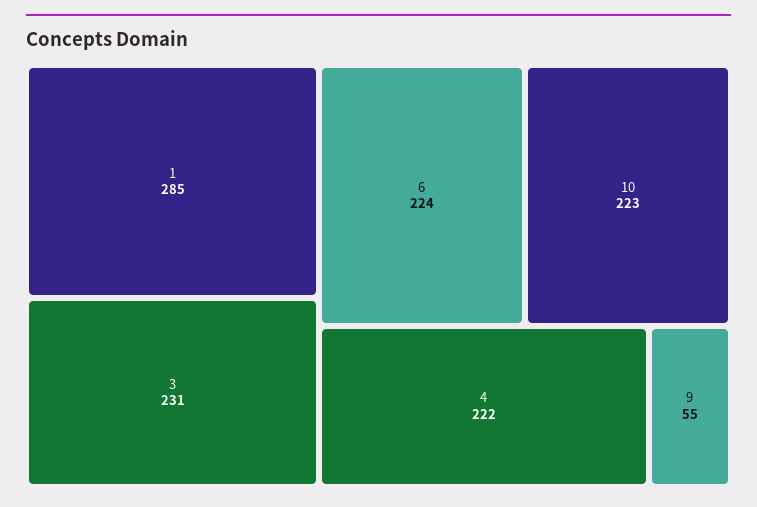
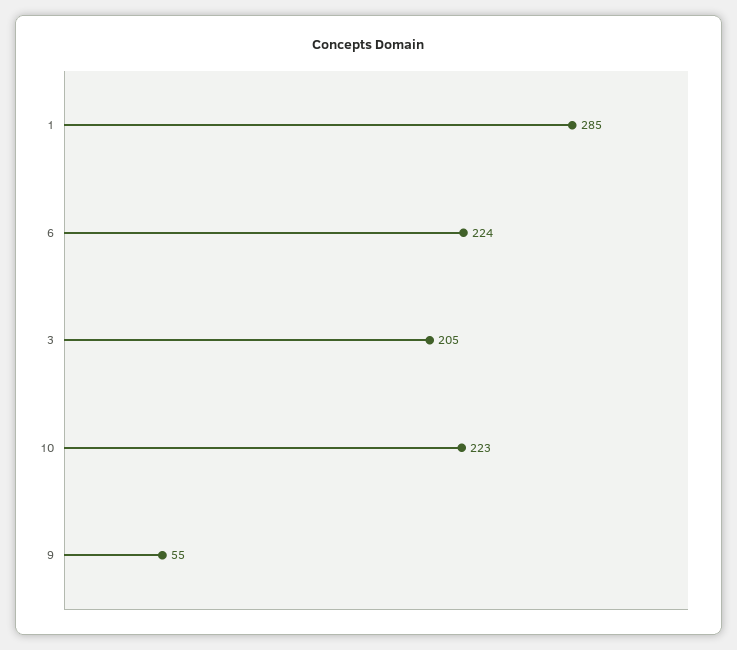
  {
    "1": 285,
-   "3": 231,
+   "3": 205,
    "6": 224,
    "10": 223,
-   "4": 222,
    "9": 55
  }

